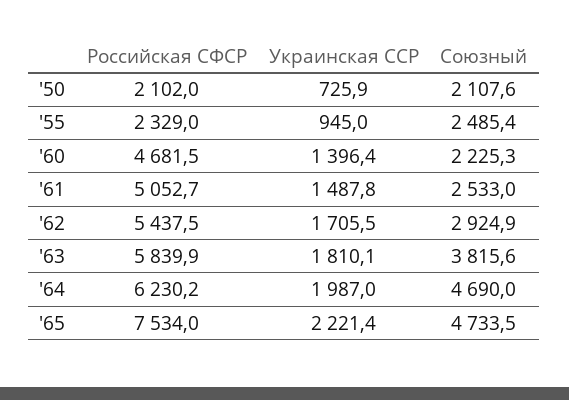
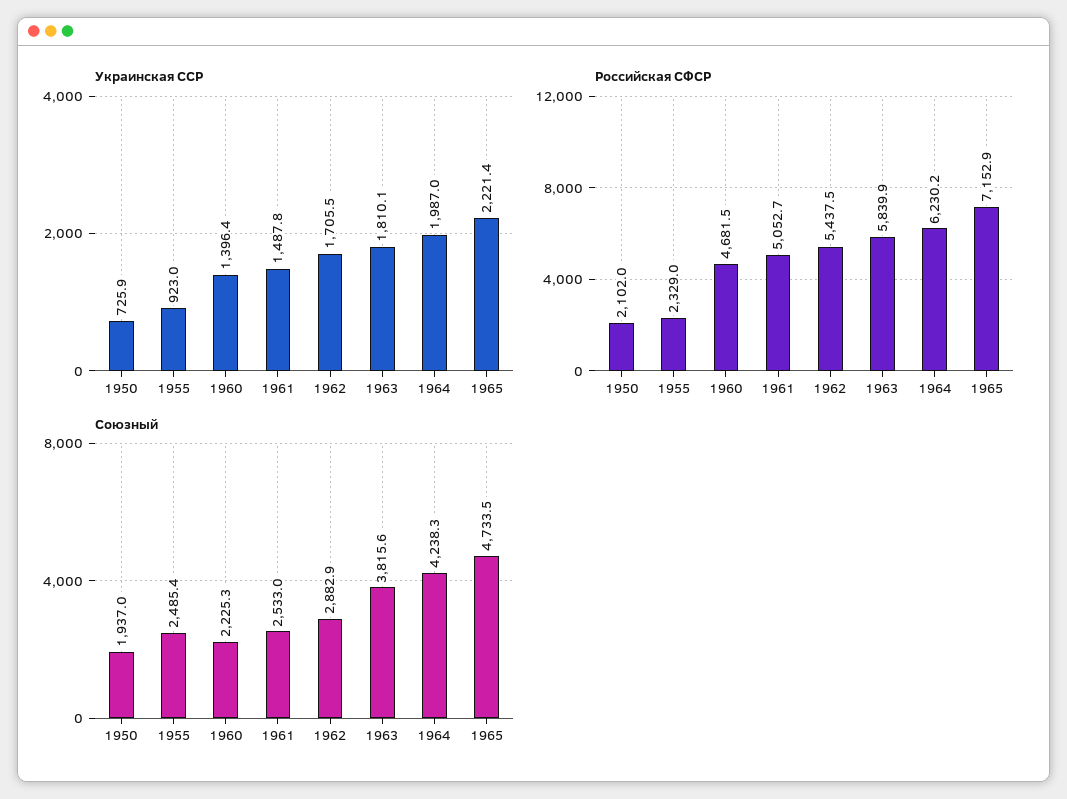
  {
    "Российская СФСР": {
      "'50": 2102,
      "'55": 2329,
      "'60": 4681.5,
      "'61": 5052.7,
      "'62": 5437.5,
      "'63": 5839.9,
      "'64": 6230.2,
-     "'65": 7534
+     "'65": 7152.9
    },
    "Украинская ССР": {
      "'50": 725.9,
-     "'55": 945,
+     "'55": 923,
      "'60": 1396.4,
      "'61": 1487.8,
      "'62": 1705.5,
      "'63": 1810.1,
      "'64": 1987,
      "'65": 2221.4
    },
    "Союзный": {
-     "'50": 2107.6,
+     "'50": 1937,
      "'55": 2485.4,
      "'60": 2225.3,
      "'61": 2533,
-     "'62": 2924.9,
+     "'62": 2882.9,
      "'63": 3815.6,
-     "'64": 4690,
+     "'64": 4238.3,
      "'65": 4733.5
    }
  }

